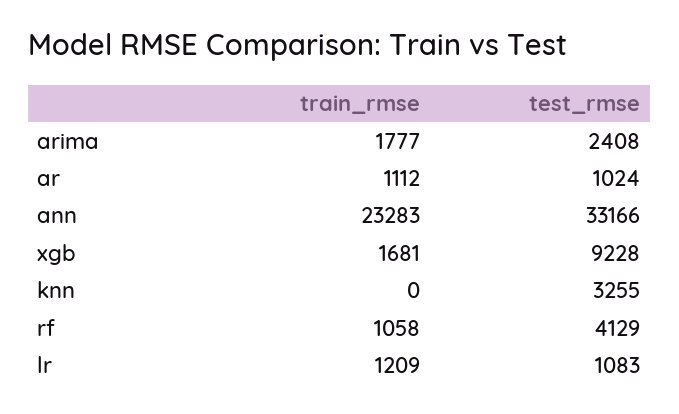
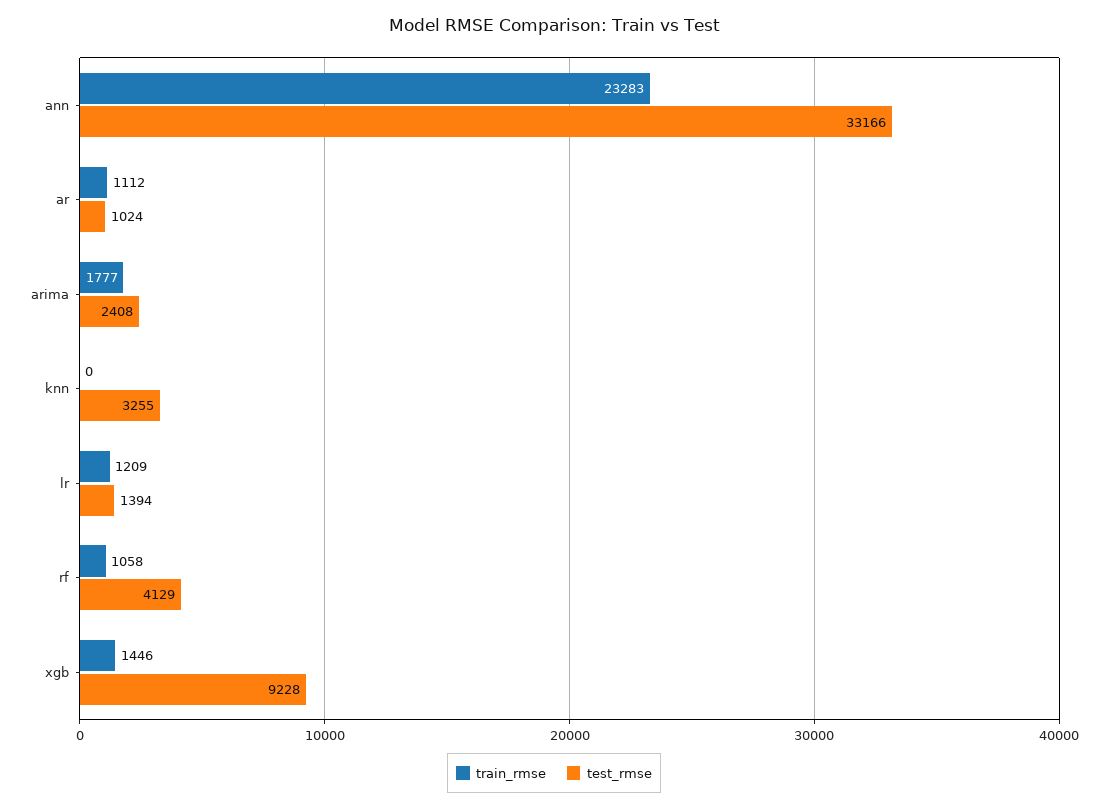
  {
    "train_rmse": {
      "arima": 1777,
      "ar": 1112,
      "ann": 23283,
-     "xgb": 1681,
+     "xgb": 1446,
      "knn": 0,
      "rf": 1058,
      "lr": 1209
    },
    "test_rmse": {
      "arima": 2408,
      "ar": 1024,
      "ann": 33166,
      "xgb": 9228,
      "knn": 3255,
      "rf": 4129,
-     "lr": 1083
+     "lr": 1394
    }
  }

